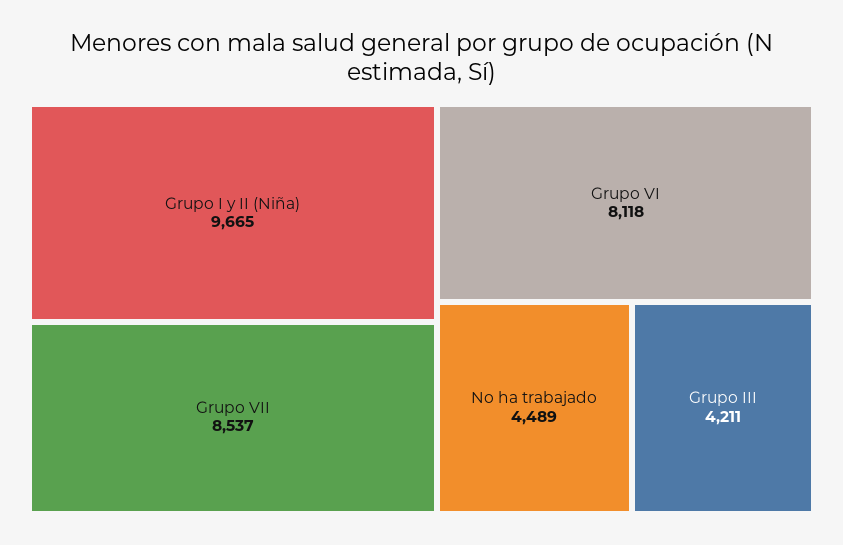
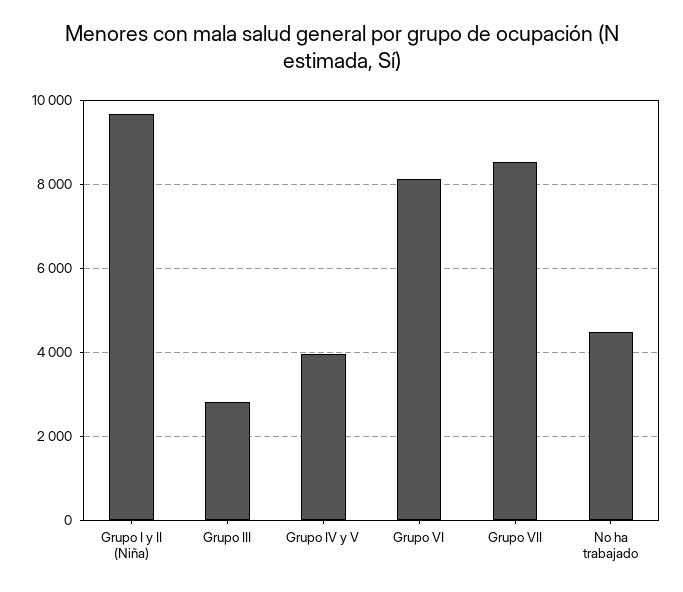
  {
    "Grupo I y II (Niña)": 9665,
    "Grupo VII": 8537,
    "Grupo VI": 8118,
    "No ha trabajado": 4489,
-   "Grupo III": 4211
+   "Grupo III": 2800,
+   "Grupo IV y V": 4000
  }

